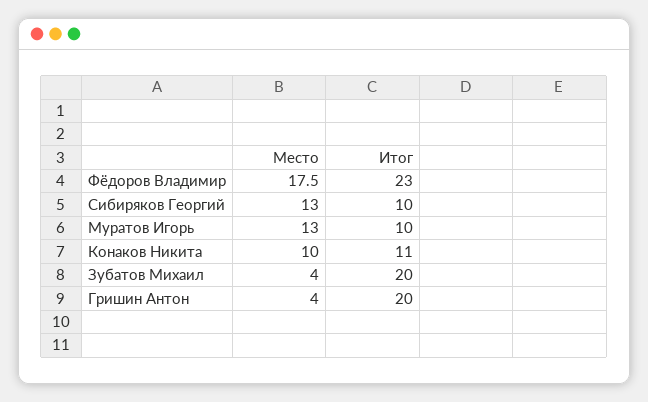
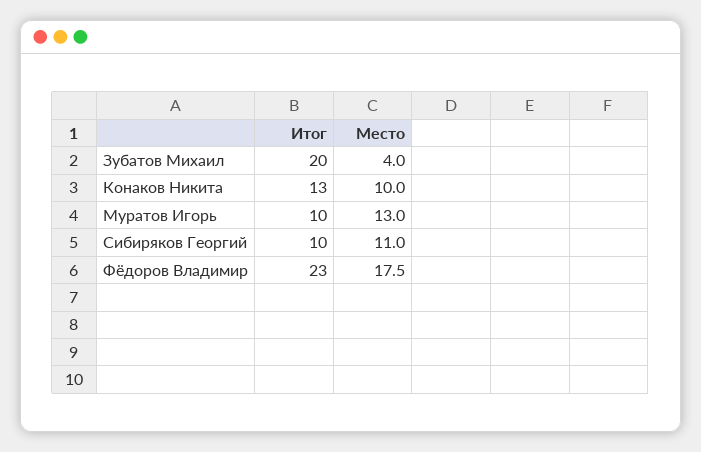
  {
    "Место": {
      "Фёдоров Владимир": 17.5,
-     "Сибиряков Георгий": 13,
+     "Сибиряков Георгий": 11,
      "Муратов Игорь": 13,
      "Конаков Никита": 10,
-     "Зубатов Михаил": 4,
+     "Зубатов Михаил": 4
-     "Гришин Антон": 4
    },
    "Итог": {
      "Фёдоров Владимир": 23,
      "Сибиряков Георгий": 10,
      "Муратов Игорь": 10,
-     "Конаков Никита": 11,
+     "Конаков Никита": 13,
-     "Зубатов Михаил": 20,
+     "Зубатов Михаил": 20
-     "Гришин Антон": 20
    }
  }

